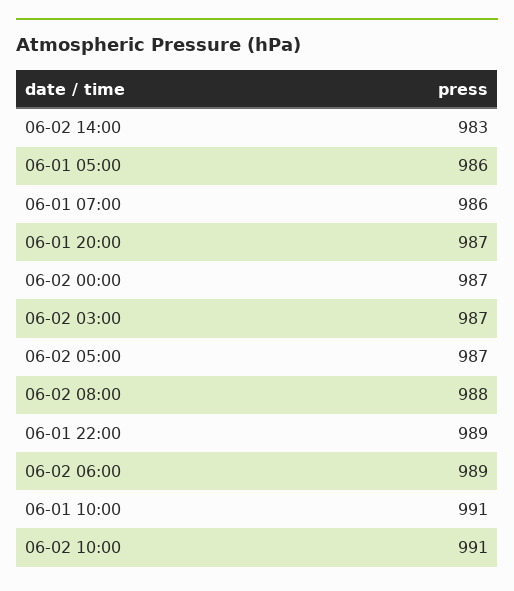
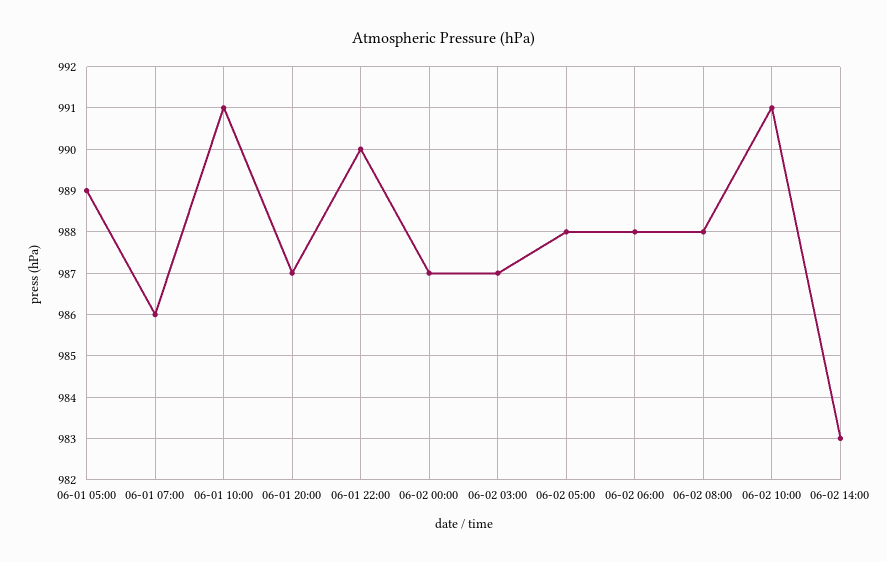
  {
    "06-02 14:00": 983,
-   "06-01 05:00": 986,
+   "06-01 05:00": 989,
    "06-01 07:00": 986,
    "06-01 20:00": 987,
    "06-02 00:00": 987,
    "06-02 03:00": 987,
-   "06-02 05:00": 987,
+   "06-02 05:00": 988,
    "06-02 08:00": 988,
-   "06-01 22:00": 989,
+   "06-01 22:00": 990,
-   "06-02 06:00": 989,
+   "06-02 06:00": 988,
    "06-01 10:00": 991,
    "06-02 10:00": 991
  }

